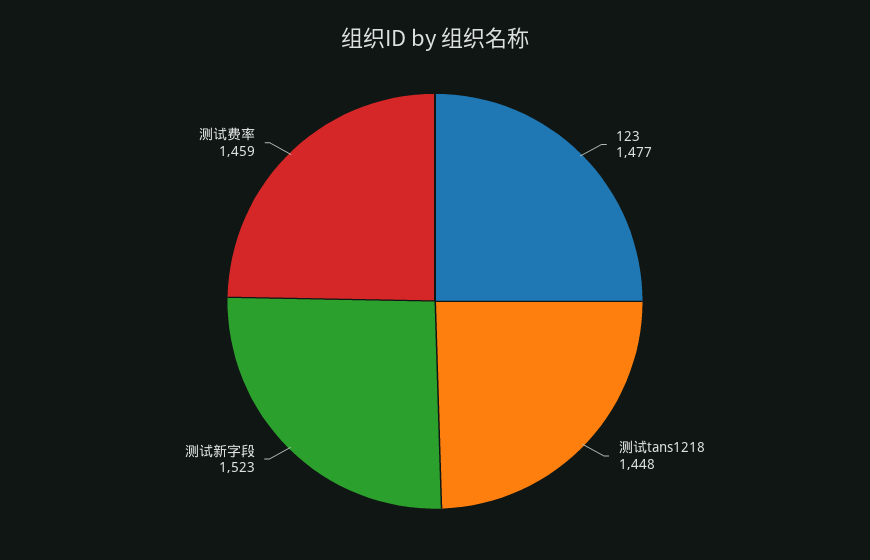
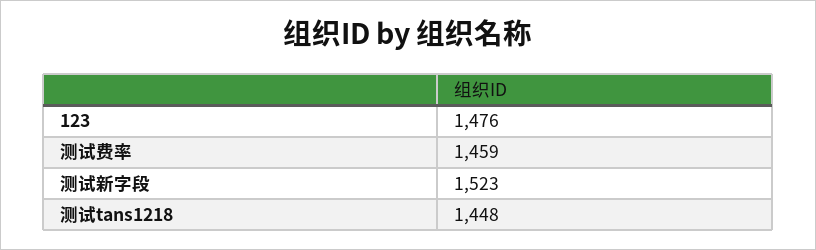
  {
-   "123": 1477,
+   "123": 1476,
    "测试tans1218": 1448,
    "测试新字段": 1523,
    "测试费率": 1459
  }

